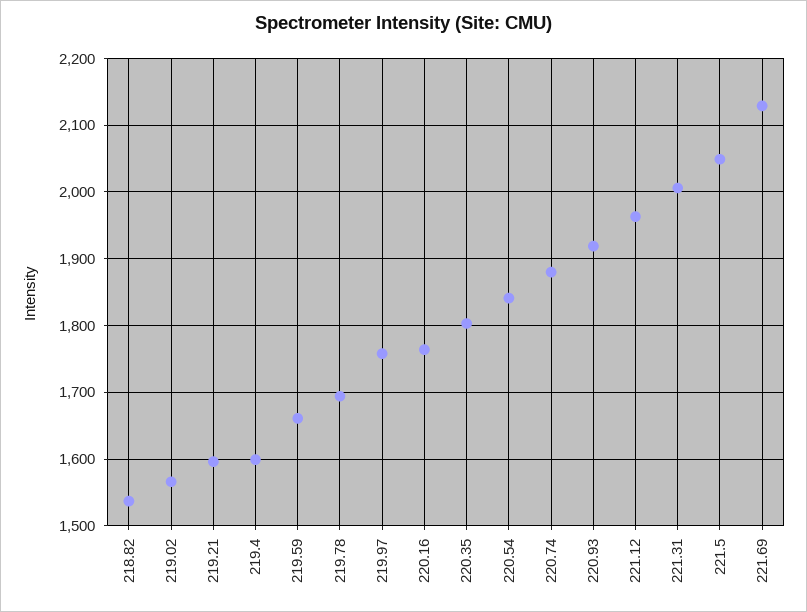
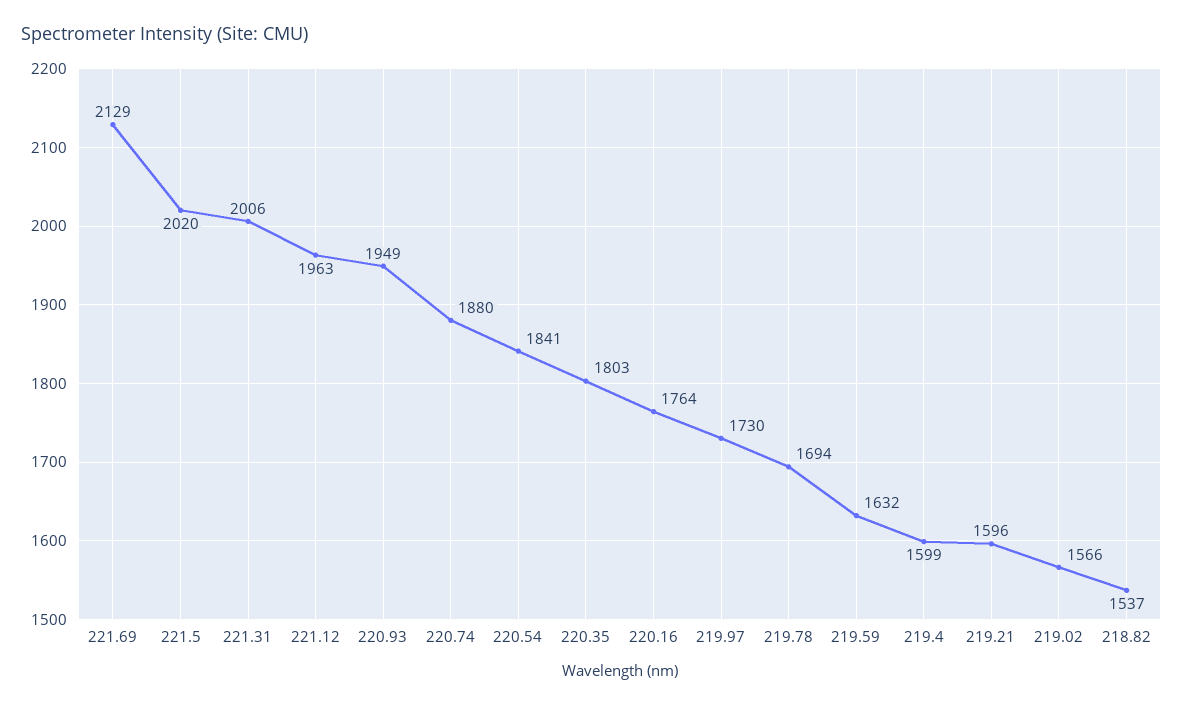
  {
    "218.82": 1537,
    "219.02": 1566,
    "219.21": 1596,
    "219.4": 1599,
-   "219.59": 1660,
+   "219.59": 1632,
    "219.78": 1694,
-   "219.97": 1760,
+   "219.97": 1730,
    "220.16": 1764,
    "220.35": 1803,
    "220.54": 1841,
    "220.74": 1880,
-   "220.93": 1920,
+   "220.93": 1949,
    "221.12": 1963,
    "221.31": 2006,
-   "221.5": 2050,
+   "221.5": 2020,
    "221.69": 2129
  }

